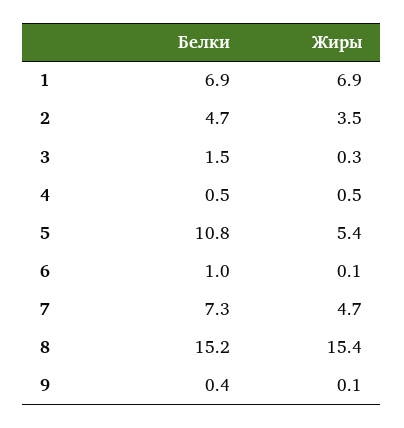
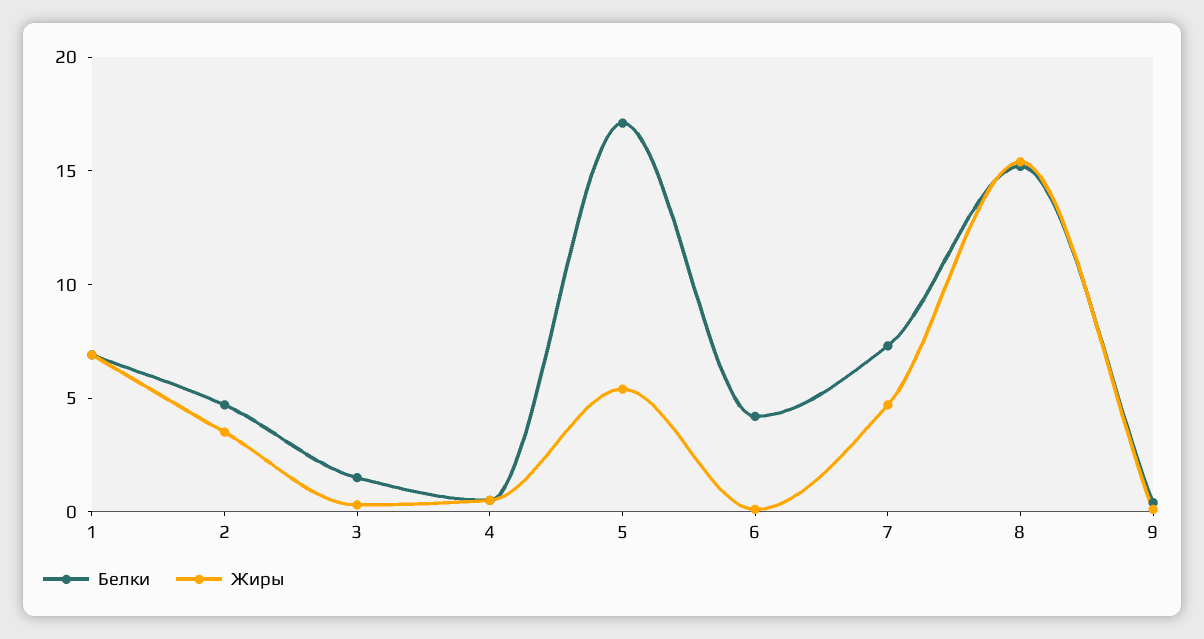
  {
    "Белки": {
      "1": 6.9,
      "2": 4.7,
      "3": 1.5,
      "4": 0.5,
-     "5": 10.8,
+     "5": 17,
-     "6": 1,
+     "6": 4,
      "7": 7.3,
      "8": 15.2,
      "9": 0.4
    },
    "Жиры": {
      "1": 6.9,
      "2": 3.5,
      "3": 0.3,
      "4": 0.5,
      "5": 5.4,
      "6": 0.1,
      "7": 4.7,
      "8": 15.4,
      "9": 0.1
    }
  }

